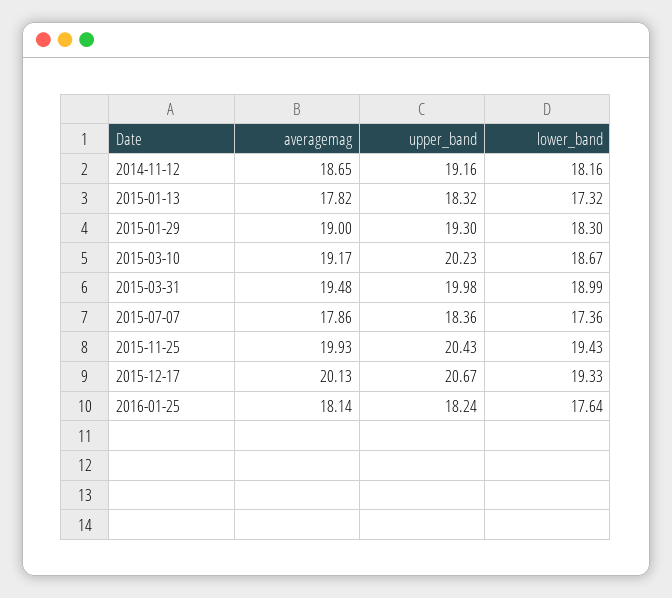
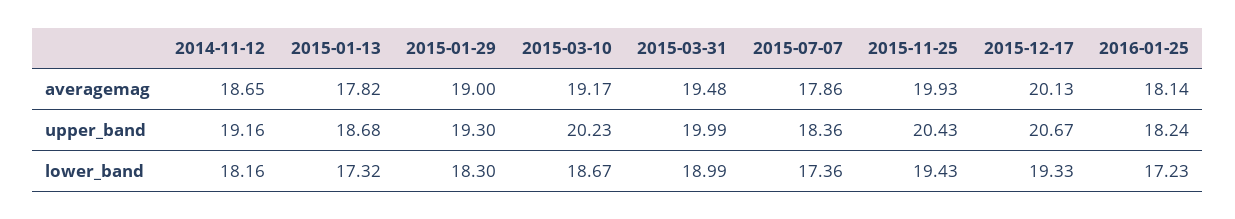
  {
    "averagemag": {
      "2014-11-12": 18.65,
      "2015-01-13": 17.82,
      "2015-01-29": 19,
      "2015-03-10": 19.17,
      "2015-03-31": 19.48,
      "2015-07-07": 17.86,
      "2015-11-25": 19.93,
      "2015-12-17": 20.13,
      "2016-01-25": 18.14
    },
    "upper_band": {
      "2014-11-12": 19.16,
-     "2015-01-13": 18.32,
+     "2015-01-13": 18.68,
      "2015-01-29": 19.3,
      "2015-03-10": 20.23,
-     "2015-03-31": 19.98,
+     "2015-03-31": 19.99,
      "2015-07-07": 18.36,
      "2015-11-25": 20.43,
      "2015-12-17": 20.67,
      "2016-01-25": 18.24
    },
    "lower_band": {
      "2014-11-12": 18.16,
      "2015-01-13": 17.32,
      "2015-01-29": 18.3,
      "2015-03-10": 18.67,
      "2015-03-31": 18.99,
      "2015-07-07": 17.36,
      "2015-11-25": 19.43,
      "2015-12-17": 19.33,
-     "2016-01-25": 17.64
+     "2016-01-25": 17.23
    }
  }

